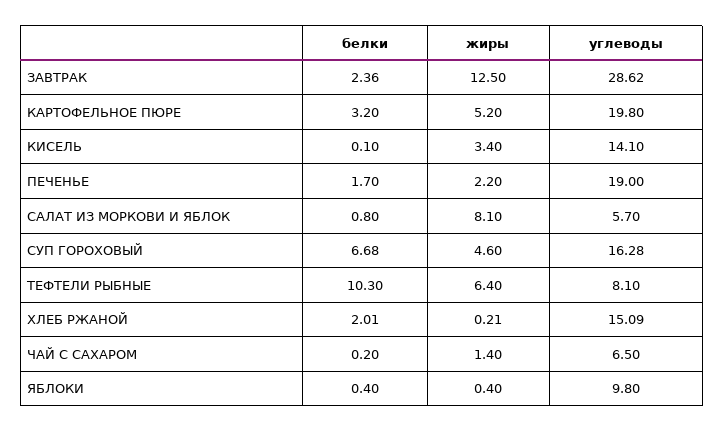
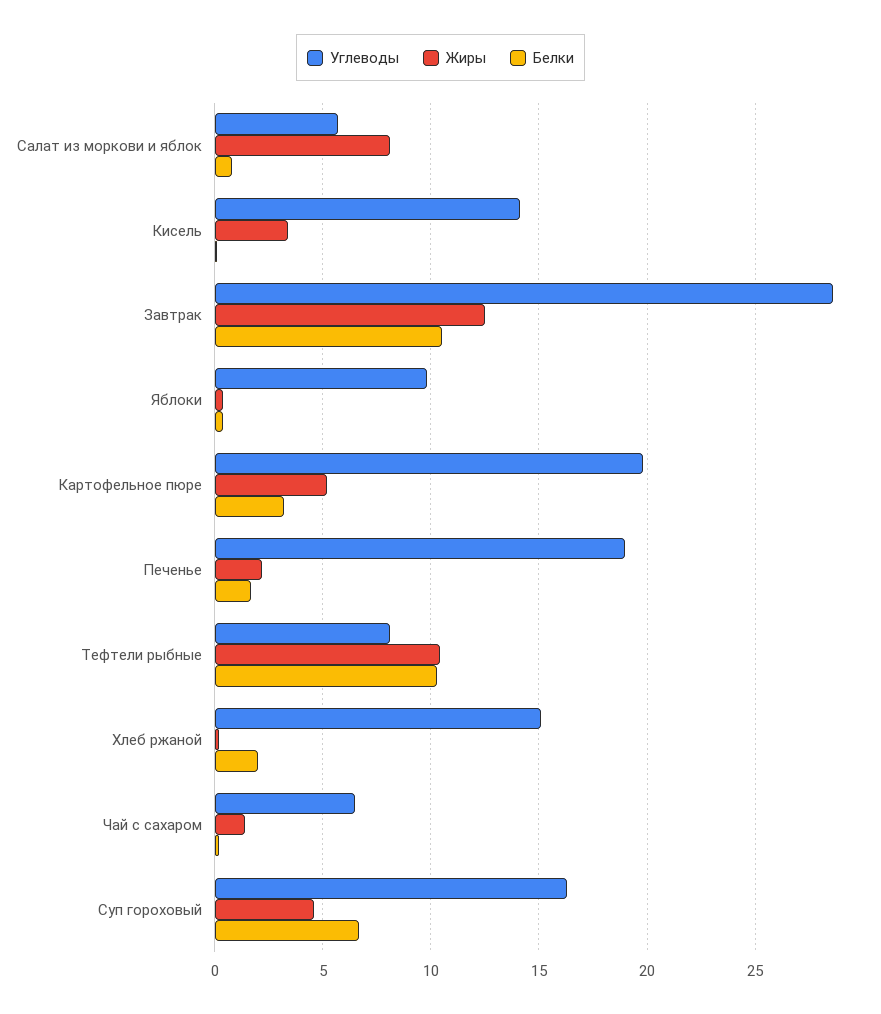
  {
    "белки": {
-     "ЗАВТРАК": 2.36,
+     "ЗАВТРАК": 10.5,
      "КАРТОФЕЛЬНОЕ ПЮРЕ": 3.2,
      "КИСЕЛЬ": 0.1,
      "ПЕЧЕНЬЕ": 1.7,
      "САЛАТ ИЗ МОРКОВИ И ЯБЛОК": 0.8,
      "СУП ГОРОХОВЫЙ": 6.68,
      "ТЕФТЕЛИ РЫБНЫЕ": 10.3,
      "ХЛЕБ РЖАНОЙ": 2.01,
      "ЧАЙ С САХАРОМ": 0.2,
      "ЯБЛОКИ": 0.4
    },
    "жиры": {
      "ЗАВТРАК": 12.5,
      "КАРТОФЕЛЬНОЕ ПЮРЕ": 5.2,
      "КИСЕЛЬ": 3.4,
      "ПЕЧЕНЬЕ": 2.2,
      "САЛАТ ИЗ МОРКОВИ И ЯБЛОК": 8.1,
      "СУП ГОРОХОВЫЙ": 4.6,
-     "ТЕФТЕЛИ РЫБНЫЕ": 6.4,
+     "ТЕФТЕЛИ РЫБНЫЕ": 10.5,
      "ХЛЕБ РЖАНОЙ": 0.21,
      "ЧАЙ С САХАРОМ": 1.4,
      "ЯБЛОКИ": 0.4
    },
    "углеводы": {
      "ЗАВТРАК": 28.62,
      "КАРТОФЕЛЬНОЕ ПЮРЕ": 19.8,
      "КИСЕЛЬ": 14.1,
      "ПЕЧЕНЬЕ": 19,
      "САЛАТ ИЗ МОРКОВИ И ЯБЛОК": 5.7,
      "СУП ГОРОХОВЫЙ": 16.28,
      "ТЕФТЕЛИ РЫБНЫЕ": 8.1,
      "ХЛЕБ РЖАНОЙ": 15.09,
      "ЧАЙ С САХАРОМ": 6.5,
      "ЯБЛОКИ": 9.8
    }
  }

